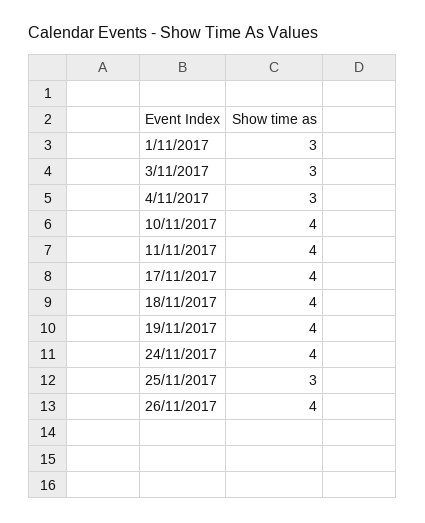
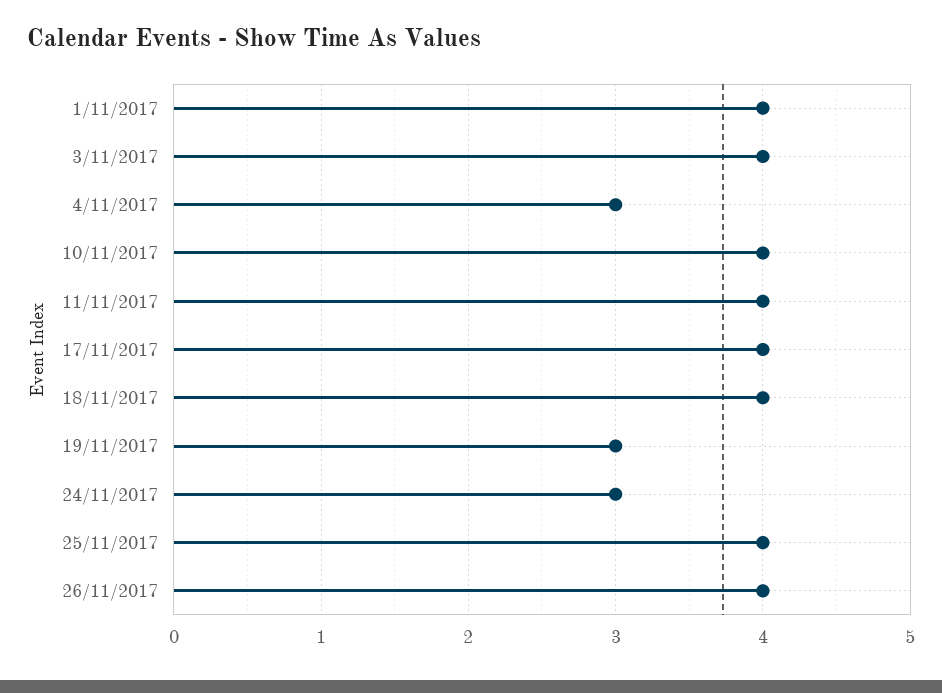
  {
-   "1/11/2017": 3,
+   "1/11/2017": 4,
-   "3/11/2017": 3,
+   "3/11/2017": 4,
    "4/11/2017": 3,
    "10/11/2017": 4,
    "11/11/2017": 4,
    "17/11/2017": 4,
    "18/11/2017": 4,
-   "19/11/2017": 4,
+   "19/11/2017": 3,
-   "24/11/2017": 4,
+   "24/11/2017": 3,
-   "25/11/2017": 3,
+   "25/11/2017": 4,
    "26/11/2017": 4
  }

